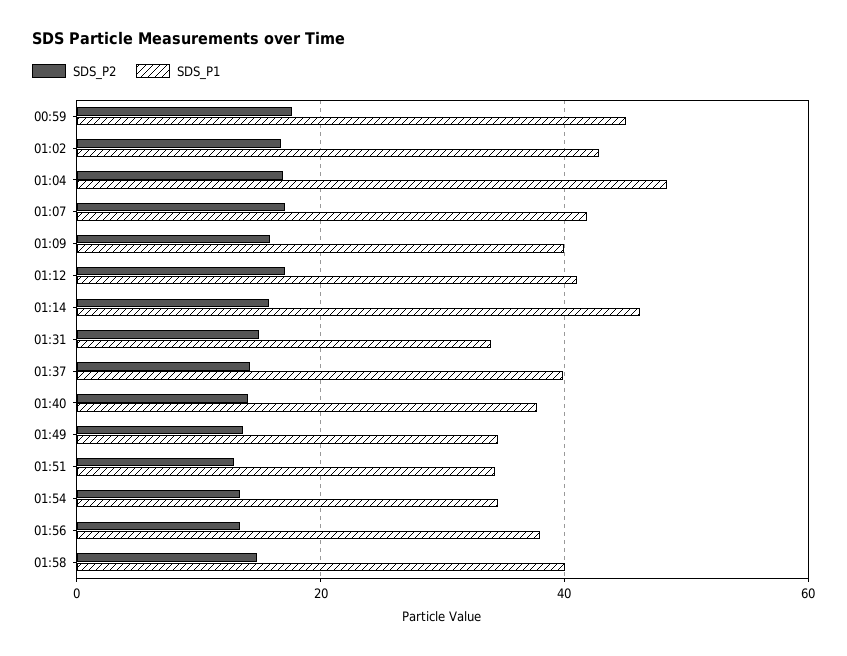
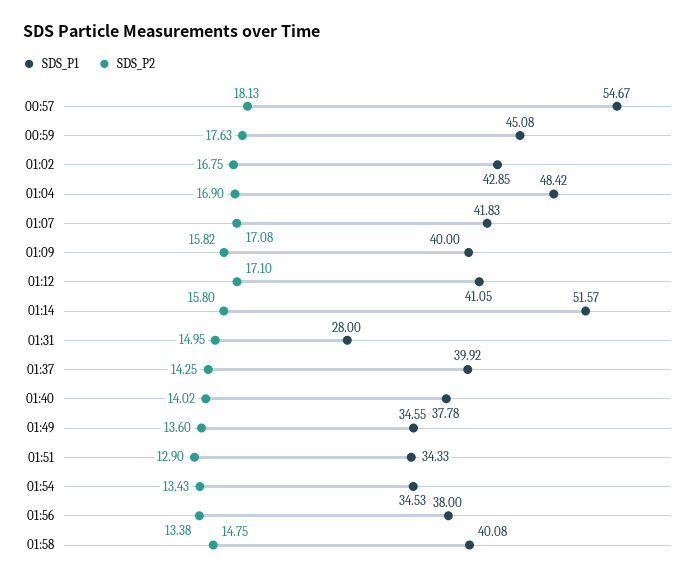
  {
    "SDS_P2": {
      "00:59": 17.63,
      "01:02": 16.75,
      "01:04": 16.9,
      "01:07": 17.08,
      "01:09": 15.82,
      "01:12": 17.1,
      "01:14": 15.8,
      "01:31": 14.95,
      "01:37": 14.25,
      "01:40": 14.02,
      "01:49": 13.6,
      "01:51": 12.9,
      "01:54": 13.43,
      "01:56": 13.38,
-     "01:58": 14.75
+     "01:58": 14.75,
+     "00:57": 18.13
    },
    "SDS_P1": {
      "00:59": 45.08,
      "01:02": 42.85,
      "01:04": 48.42,
      "01:07": 41.83,
      "01:09": 40,
      "01:12": 41.05,
-     "01:14": 46,
+     "01:14": 51.57,
-     "01:31": 34,
+     "01:31": 28,
      "01:37": 39.92,
      "01:40": 37.78,
      "01:49": 34.55,
      "01:51": 34.33,
      "01:54": 34.53,
      "01:56": 38,
-     "01:58": 40.08
+     "01:58": 40.08,
+     "00:57": 54.67
    }
  }

